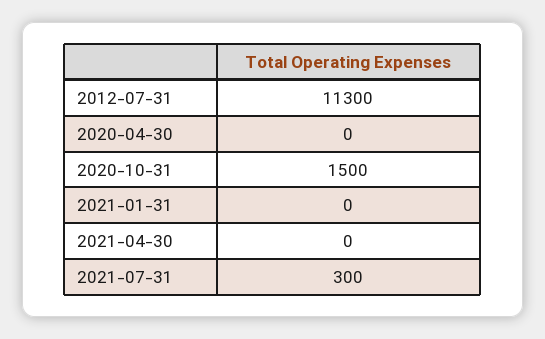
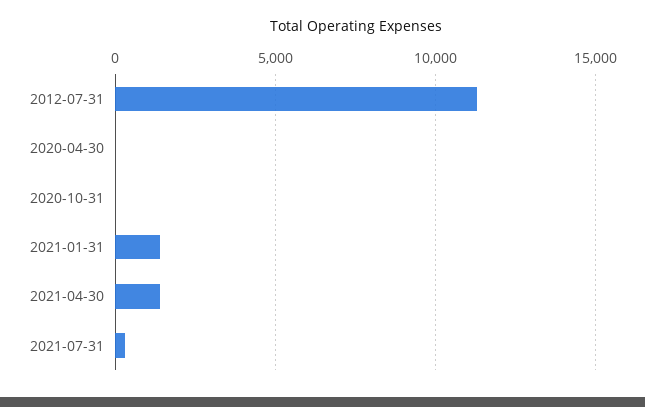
  {
    "2012-07-31": 11300,
    "2020-04-30": 0,
-   "2020-10-31": 1500,
+   "2020-10-31": 0,
-   "2021-01-31": 0,
+   "2021-01-31": 1500,
-   "2021-04-30": 0,
+   "2021-04-30": 1500,
    "2021-07-31": 300
  }

